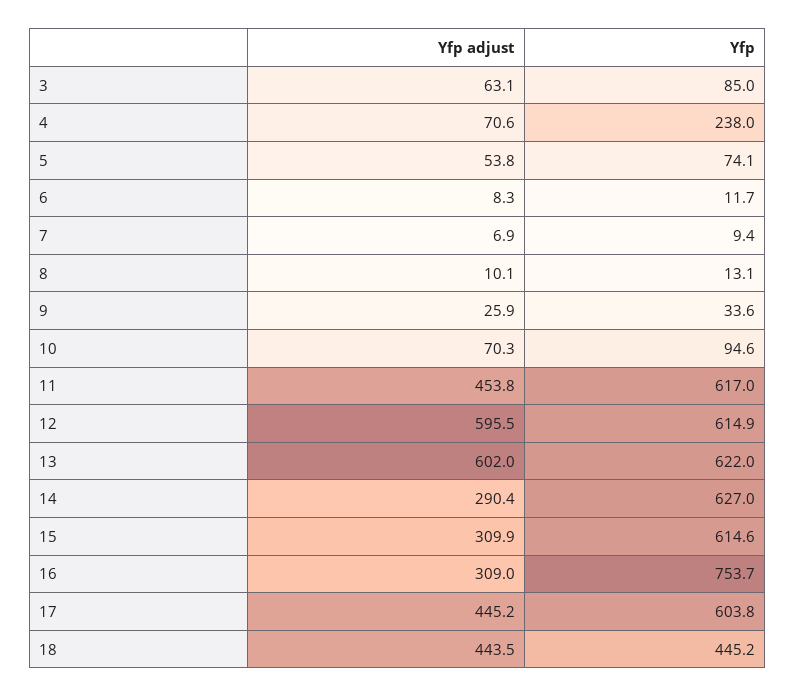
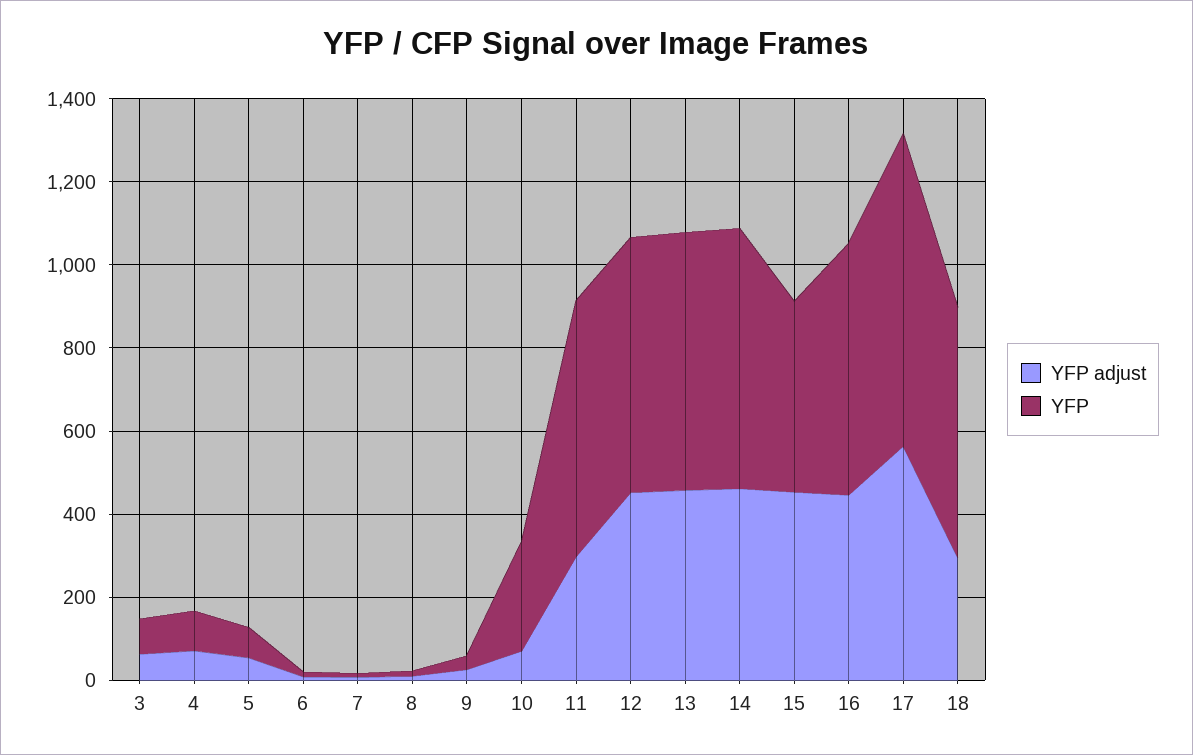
  {
    "Yfp adjust": {
      "3": 63.1,
      "4": 70.6,
      "5": 53.8,
      "6": 8.3,
      "7": 6.9,
      "8": 10.1,
      "9": 25.9,
      "10": 70.3,
-     "11": 453.8,
+     "11": 300,
-     "12": 595.5,
+     "12": 450,
-     "13": 602,
+     "13": 450,
-     "14": 290.4,
+     "14": 450,
-     "15": 309.9,
+     "15": 450,
-     "16": 309,
+     "16": 450,
-     "17": 445.2,
+     "17": 550,
-     "18": 443.5
+     "18": 300
    },
    "Yfp": {
      "3": 85,
-     "4": 238,
+     "4": 100,
      "5": 74.1,
      "6": 11.7,
      "7": 9.4,
      "8": 13.1,
      "9": 33.6,
-     "10": 94.6,
+     "10": 250,
      "11": 617,
      "12": 614.9,
      "13": 622,
      "14": 627,
-     "15": 614.6,
+     "15": 450,
-     "16": 753.7,
+     "16": 600,
-     "17": 603.8,
+     "17": 750,
-     "18": 445.2
+     "18": 600
    }
  }

